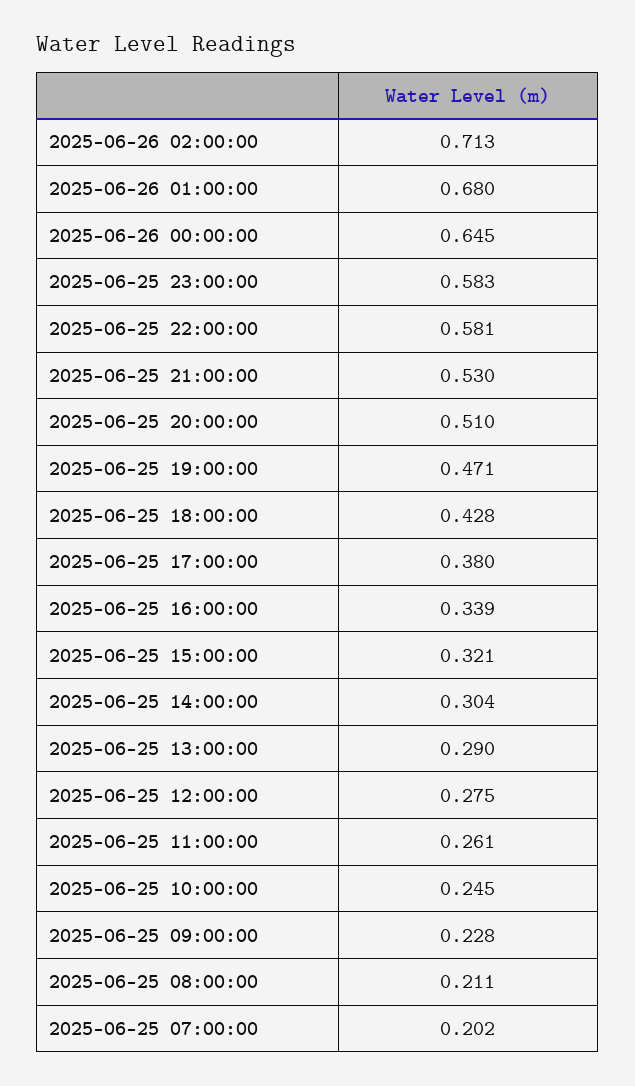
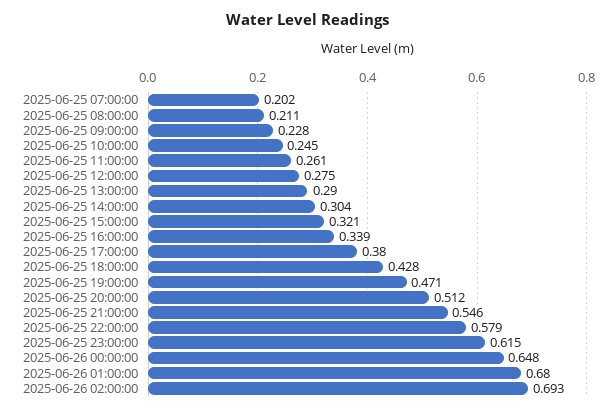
  {
-   "2025-06-26 02:00:00": 0.713,
+   "2025-06-26 02:00:00": 0.693,
    "2025-06-26 01:00:00": 0.68,
-   "2025-06-26 00:00:00": 0.645,
+   "2025-06-26 00:00:00": 0.648,
-   "2025-06-25 23:00:00": 0.583,
+   "2025-06-25 23:00:00": 0.615,
-   "2025-06-25 22:00:00": 0.581,
+   "2025-06-25 22:00:00": 0.579,
-   "2025-06-25 21:00:00": 0.53,
+   "2025-06-25 21:00:00": 0.546,
-   "2025-06-25 20:00:00": 0.51,
+   "2025-06-25 20:00:00": 0.512,
    "2025-06-25 19:00:00": 0.471,
    "2025-06-25 18:00:00": 0.428,
    "2025-06-25 17:00:00": 0.38,
    "2025-06-25 16:00:00": 0.339,
    "2025-06-25 15:00:00": 0.321,
    "2025-06-25 14:00:00": 0.304,
    "2025-06-25 13:00:00": 0.29,
    "2025-06-25 12:00:00": 0.275,
    "2025-06-25 11:00:00": 0.261,
    "2025-06-25 10:00:00": 0.245,
    "2025-06-25 09:00:00": 0.228,
    "2025-06-25 08:00:00": 0.211,
    "2025-06-25 07:00:00": 0.202
  }

